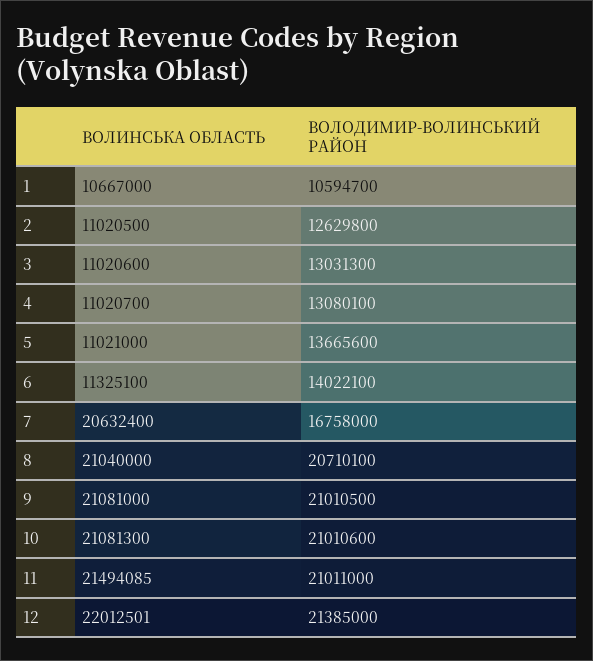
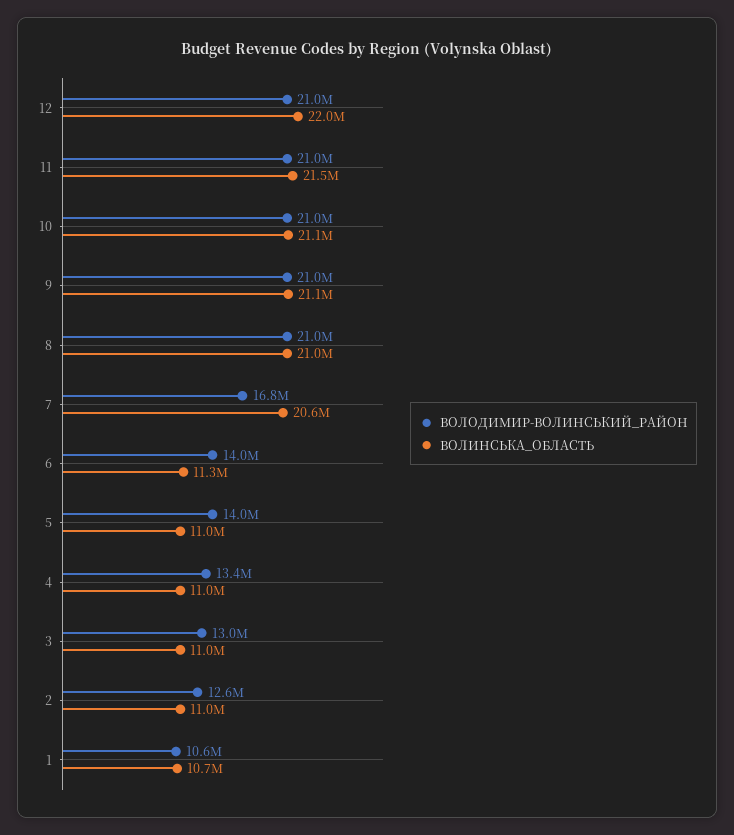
  {
    "ВОЛИНСЬКА ОБЛАСТЬ": {
      "1": 10667000,
      "2": 11020500,
      "3": 11020600,
      "4": 11020700,
      "5": 11021000,
      "6": 11325100,
      "7": 20632400,
      "8": 21040000,
      "9": 21081000,
      "10": 21081300,
      "11": 21494085,
      "12": 22012501
    },
    "ВОЛОДИМИР-ВОЛИНСЬКИЙ РАЙОН": {
      "1": 10594700,
      "2": 12629800,
      "3": 13031300,
-     "4": 13080100,
+     "4": 13400000,
-     "5": 13665600,
+     "5": 14000000,
      "6": 14022100,
      "7": 16758000,
-     "8": 20710100,
+     "8": 21000000,
      "9": 21010500,
      "10": 21010600,
      "11": 21011000,
-     "12": 21385000
+     "12": 21000000
    }
  }

